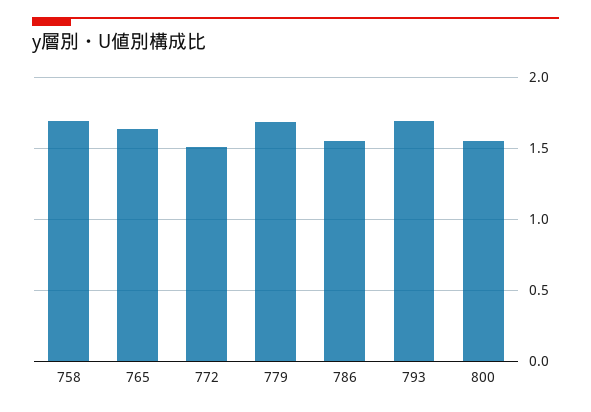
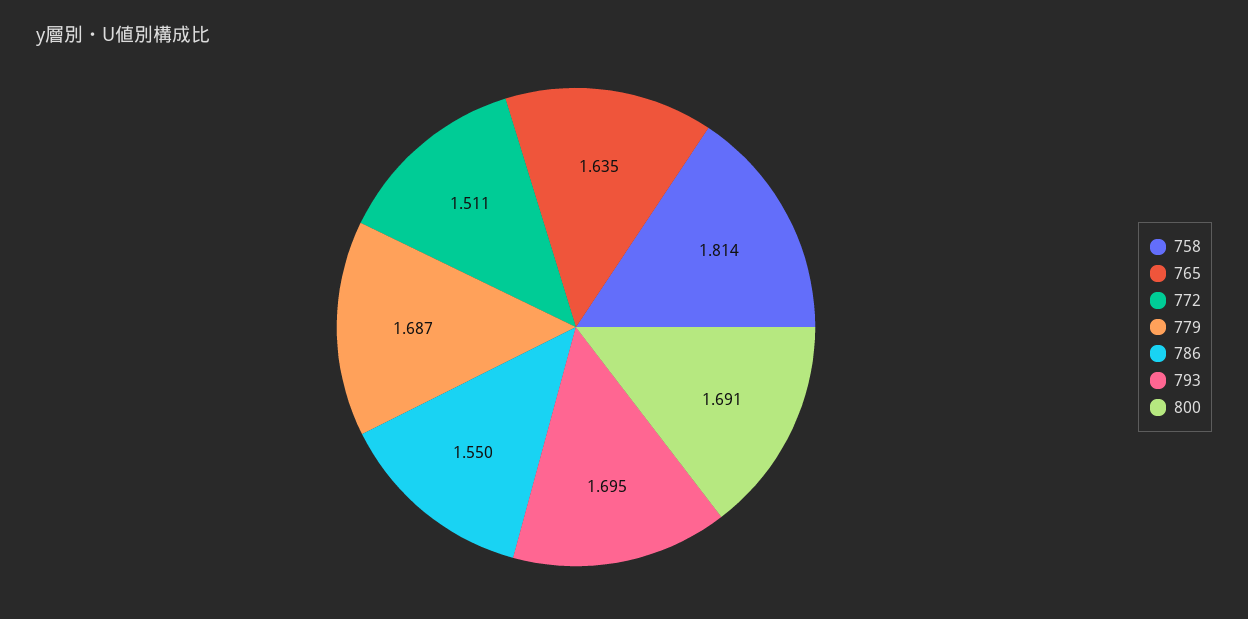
  {
-   "758": 1.7,
+   "758": 1.814,
    "765": 1.635,
    "772": 1.511,
    "779": 1.687,
    "786": 1.55,
    "793": 1.695,
-   "800": 1.55
+   "800": 1.691
  }

